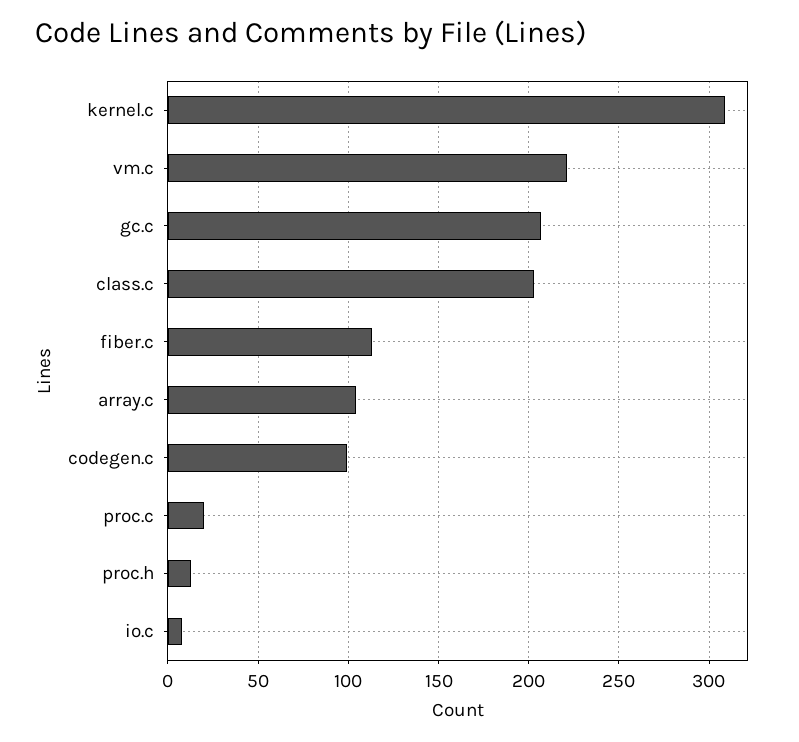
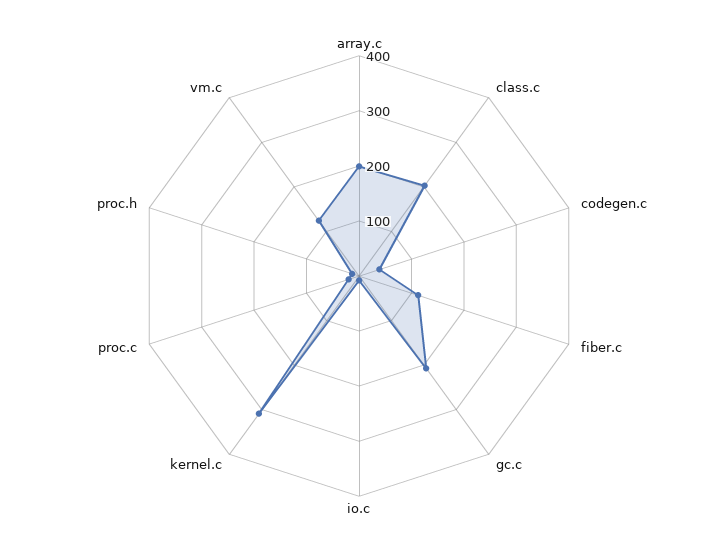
  {
    "kernel.c": 310,
-   "vm.c": 220,
+   "vm.c": 120,
    "gc.c": 205,
    "class.c": 205,
    "fiber.c": 115,
-   "array.c": 105,
+   "array.c": 200,
-   "codegen.c": 100,
+   "codegen.c": 40,
    "proc.c": 20,
    "proc.h": 15,
    "io.c": 10
  }

